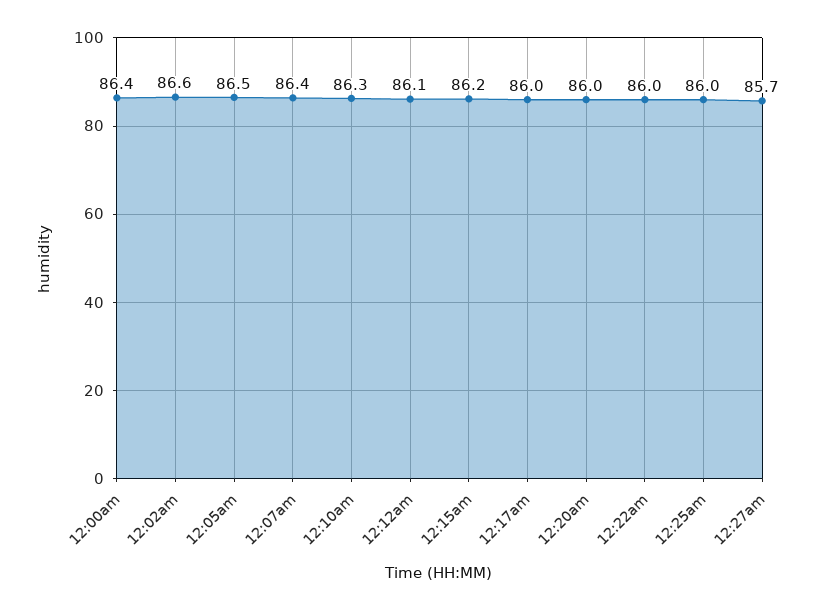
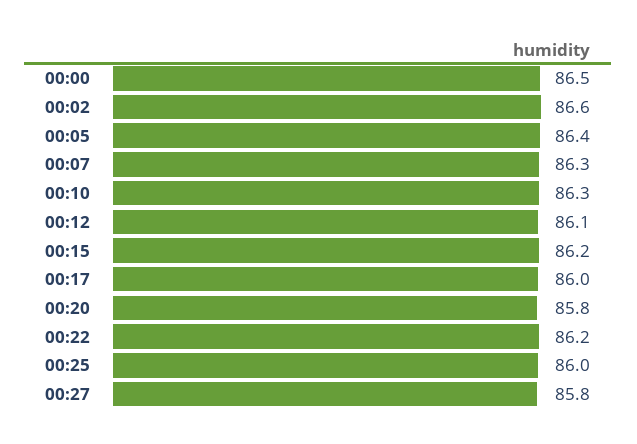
  {
-   "12:00am": 86.4,
+   "12:00am": 86.5,
    "12:02am": 86.6,
-   "12:05am": 86.5,
+   "12:05am": 86.4,
-   "12:07am": 86.4,
+   "12:07am": 86.3,
    "12:10am": 86.3,
    "12:12am": 86.1,
    "12:15am": 86.2,
    "12:17am": 86,
-   "12:20am": 86,
+   "12:20am": 85.8,
-   "12:22am": 86,
+   "12:22am": 86.2,
    "12:25am": 86,
-   "12:27am": 85.7
+   "12:27am": 85.8
  }

